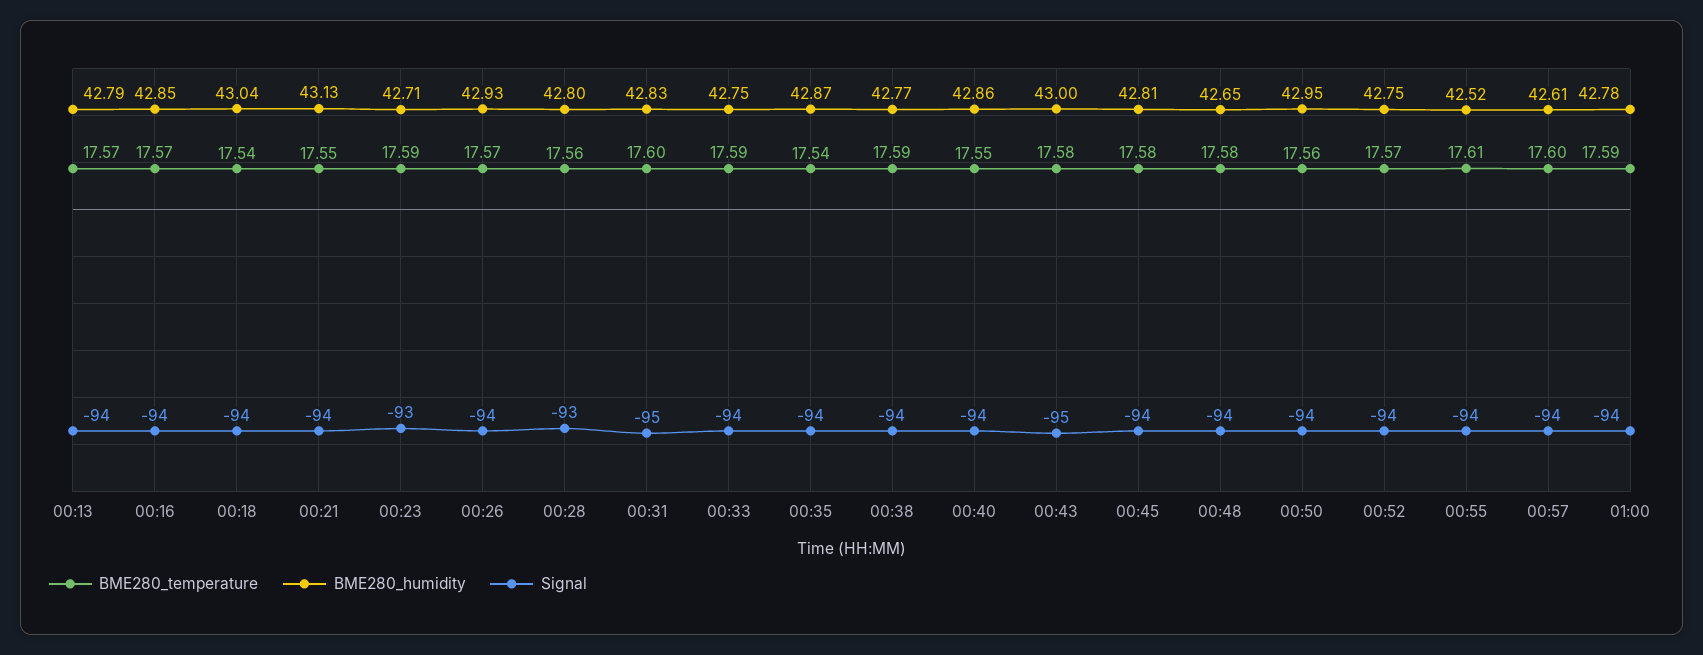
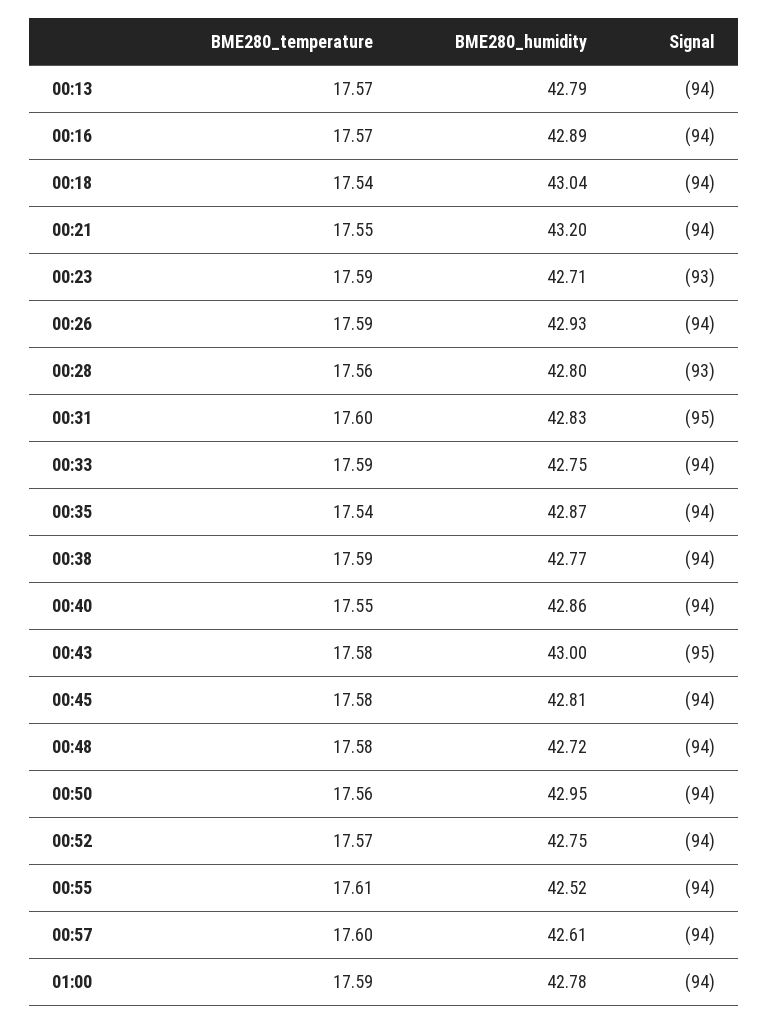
  {
    "BME280_temperature": {
      "00:13": 17.57,
      "00:16": 17.57,
      "00:18": 17.54,
      "00:21": 17.55,
      "00:23": 17.59,
-     "00:26": 17.57,
+     "00:26": 17.59,
      "00:28": 17.56,
      "00:31": 17.6,
      "00:33": 17.59,
      "00:35": 17.54,
      "00:38": 17.59,
      "00:40": 17.55,
      "00:43": 17.58,
      "00:45": 17.58,
      "00:48": 17.58,
      "00:50": 17.56,
      "00:52": 17.57,
      "00:55": 17.61,
      "00:57": 17.6,
      "01:00": 17.59
    },
    "BME280_humidity": {
      "00:13": 42.79,
-     "00:16": 42.85,
+     "00:16": 42.89,
      "00:18": 43.04,
-     "00:21": 43.13,
+     "00:21": 43.2,
      "00:23": 42.71,
      "00:26": 42.93,
      "00:28": 42.8,
      "00:31": 42.83,
      "00:33": 42.75,
      "00:35": 42.87,
      "00:38": 42.77,
      "00:40": 42.86,
      "00:43": 43,
      "00:45": 42.81,
-     "00:48": 42.65,
+     "00:48": 42.72,
      "00:50": 42.95,
      "00:52": 42.75,
      "00:55": 42.52,
      "00:57": 42.61,
      "01:00": 42.78
    },
    "Signal": {
      "00:13": -94,
      "00:16": -94,
      "00:18": -94,
      "00:21": -94,
      "00:23": -93,
      "00:26": -94,
      "00:28": -93,
      "00:31": -95,
      "00:33": -94,
      "00:35": -94,
      "00:38": -94,
      "00:40": -94,
      "00:43": -95,
      "00:45": -94,
      "00:48": -94,
      "00:50": -94,
      "00:52": -94,
      "00:55": -94,
      "00:57": -94,
      "01:00": -94
    }
  }

